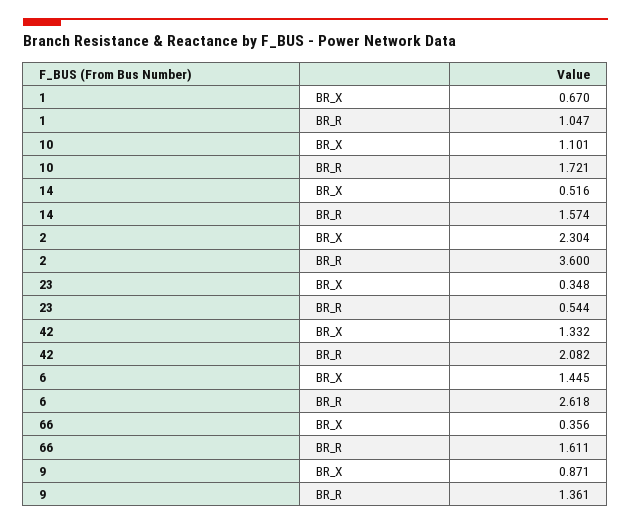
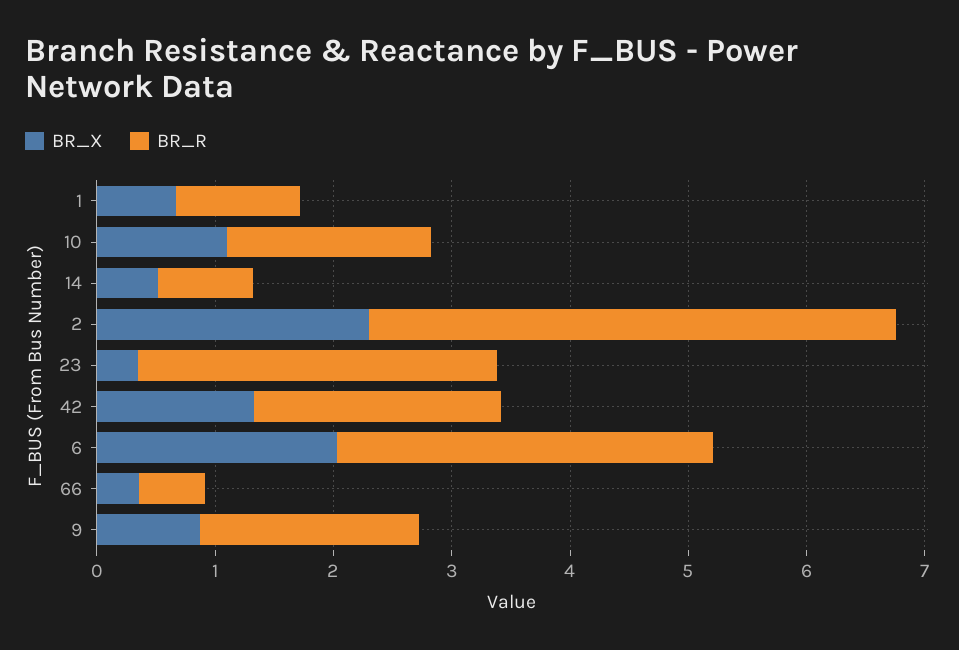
  {
    "BR_X": {
      "1": 0.67,
      "10": 1.101,
      "14": 0.516,
      "2": 2.304,
      "23": 0.348,
      "42": 1.332,
-     "6": 1.445,
+     "6": 2,
      "66": 0.356,
      "9": 0.871
    },
    "BR_R": {
      "1": 1.047,
      "10": 1.721,
-     "14": 1.574,
+     "14": 0.8,
-     "2": 3.6,
+     "2": 4.4,
-     "23": 0.544,
+     "23": 3,
      "42": 2.082,
-     "6": 2.618,
+     "6": 3.2,
-     "66": 1.611,
+     "66": 0.6,
-     "9": 1.361
+     "9": 1.8
    }
  }

